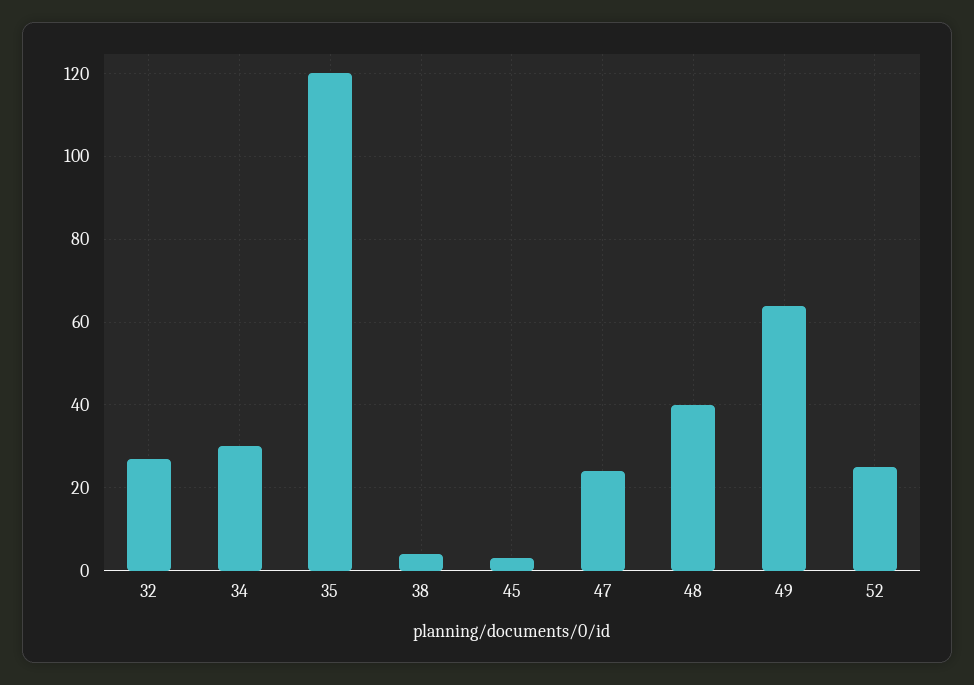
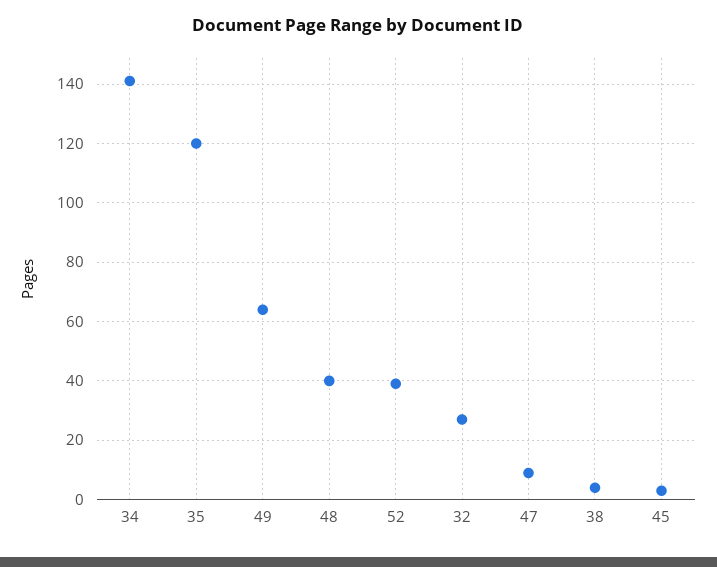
  {
    "32": 25,
-   "34": 30,
+   "34": 140,
    "35": 120,
    "38": 5,
    "45": 5,
-   "47": 25,
+   "47": 10,
    "48": 40,
    "49": 65,
-   "52": 25
+   "52": 40
  }

